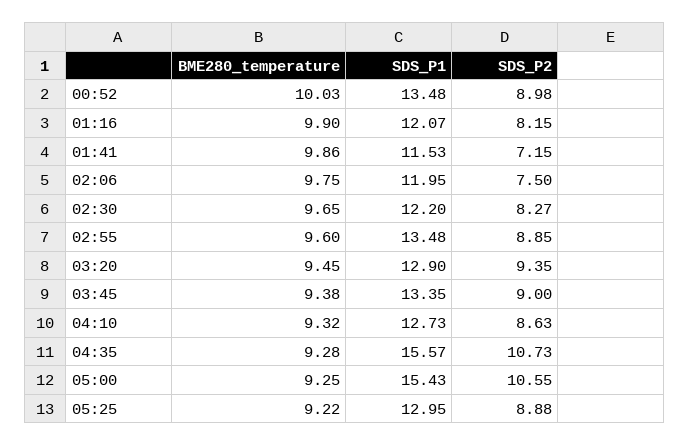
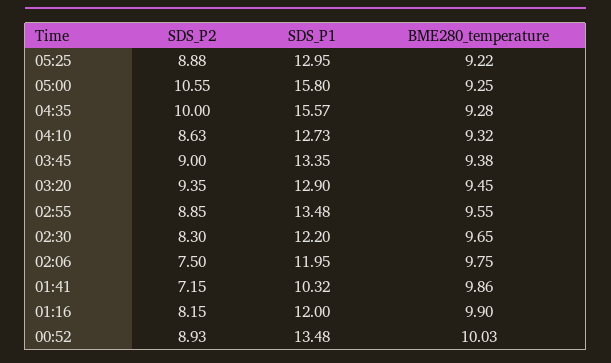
  {
    "BME280_temperature": {
      "00:52": 10.03,
      "01:16": 9.9,
      "01:41": 9.86,
      "02:06": 9.75,
      "02:30": 9.65,
-     "02:55": 9.6,
+     "02:55": 9.55,
      "03:20": 9.45,
      "03:45": 9.38,
      "04:10": 9.32,
      "04:35": 9.28,
      "05:00": 9.25,
      "05:25": 9.22
    },
    "SDS_P1": {
      "00:52": 13.48,
-     "01:16": 12.07,
+     "01:16": 12,
-     "01:41": 11.53,
+     "01:41": 10.32,
      "02:06": 11.95,
      "02:30": 12.2,
      "02:55": 13.48,
      "03:20": 12.9,
      "03:45": 13.35,
      "04:10": 12.73,
      "04:35": 15.57,
-     "05:00": 15.43,
+     "05:00": 15.8,
      "05:25": 12.95
    },
    "SDS_P2": {
-     "00:52": 8.98,
+     "00:52": 8.93,
      "01:16": 8.15,
      "01:41": 7.15,
      "02:06": 7.5,
-     "02:30": 8.27,
+     "02:30": 8.3,
      "02:55": 8.85,
      "03:20": 9.35,
      "03:45": 9,
      "04:10": 8.63,
-     "04:35": 10.73,
+     "04:35": 10,
      "05:00": 10.55,
      "05:25": 8.88
    }
  }

